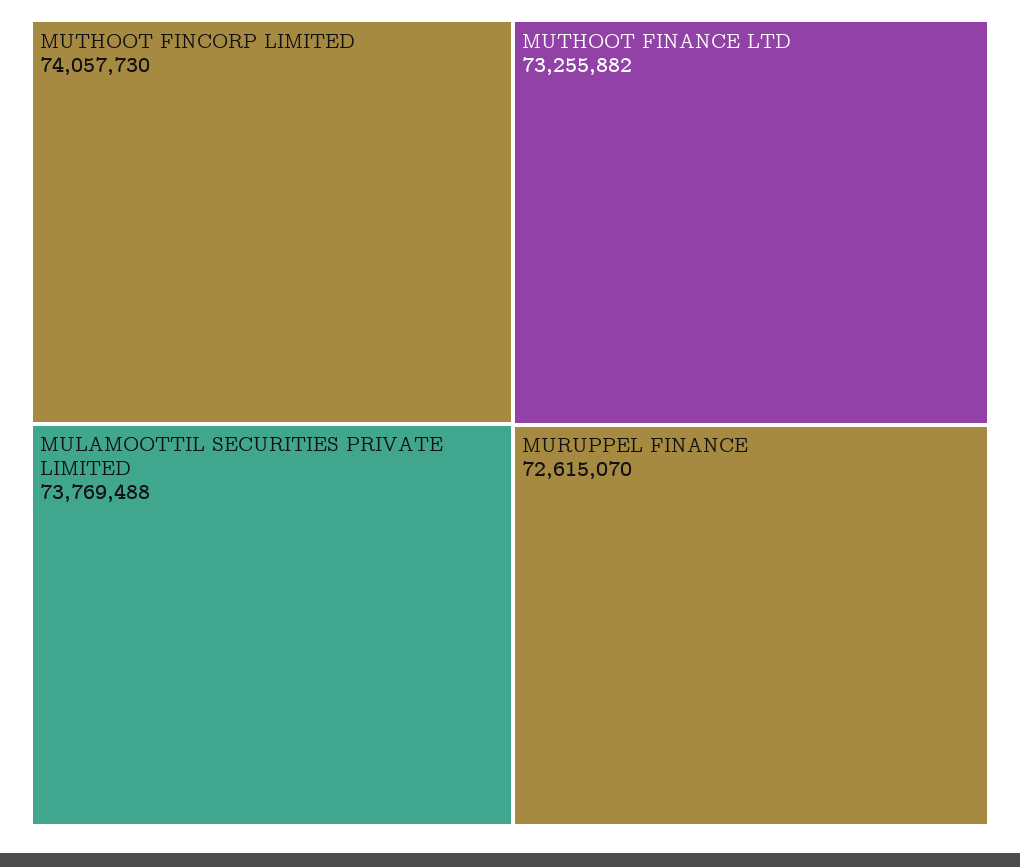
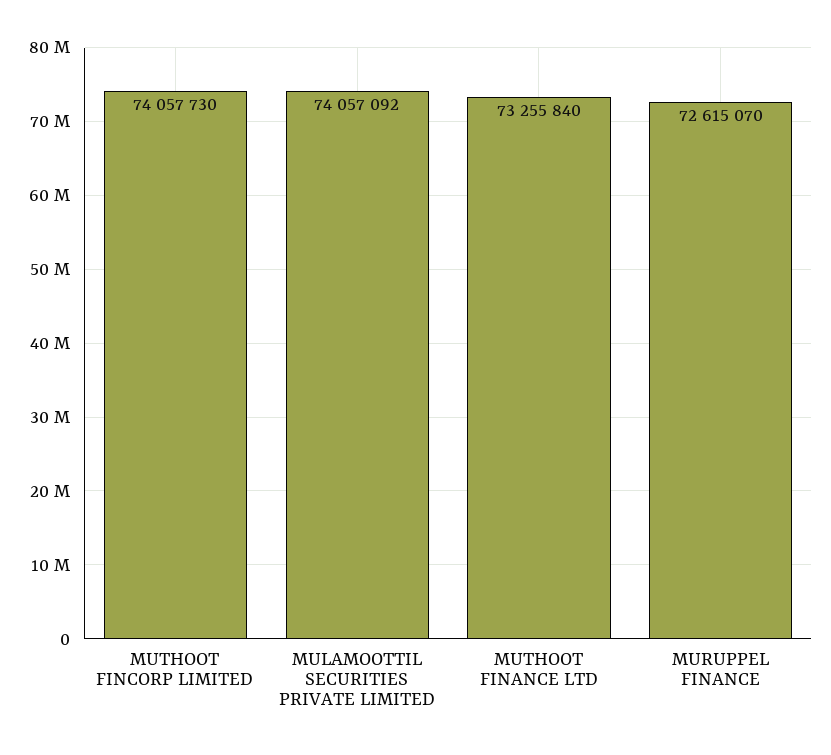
  {
    "MUTHOOT FINCORP LIMITED": 74057730,
-   "MULAMOOTTIL SECURITIES PRIVATE LIMITED": 73769488,
+   "MULAMOOTTIL SECURITIES PRIVATE LIMITED": 74057092,
-   "MUTHOOT FINANCE LTD": 73255882,
+   "MUTHOOT FINANCE LTD": 73255840,
    "MURUPPEL FINANCE": 72615070
  }

